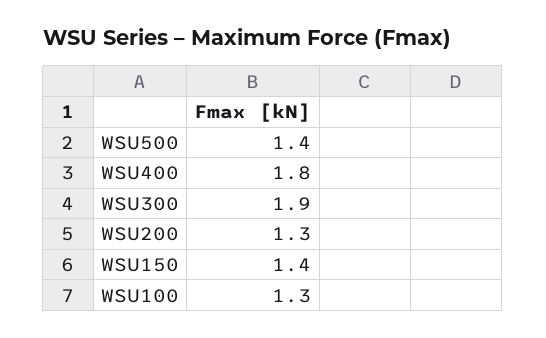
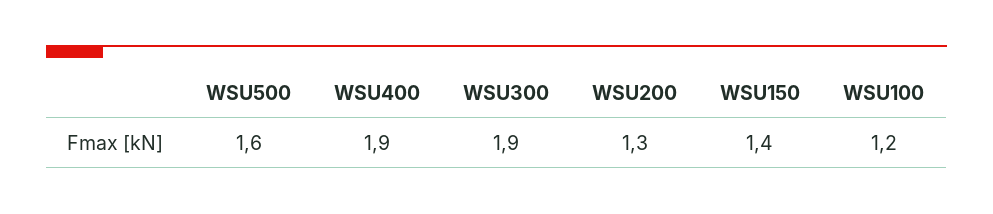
  {
-   "WSU500": 1.4,
+   "WSU500": 1.6,
-   "WSU400": 1.8,
+   "WSU400": 1.9,
    "WSU300": 1.9,
    "WSU200": 1.3,
    "WSU150": 1.4,
-   "WSU100": 1.3
+   "WSU100": 1.2
  }

